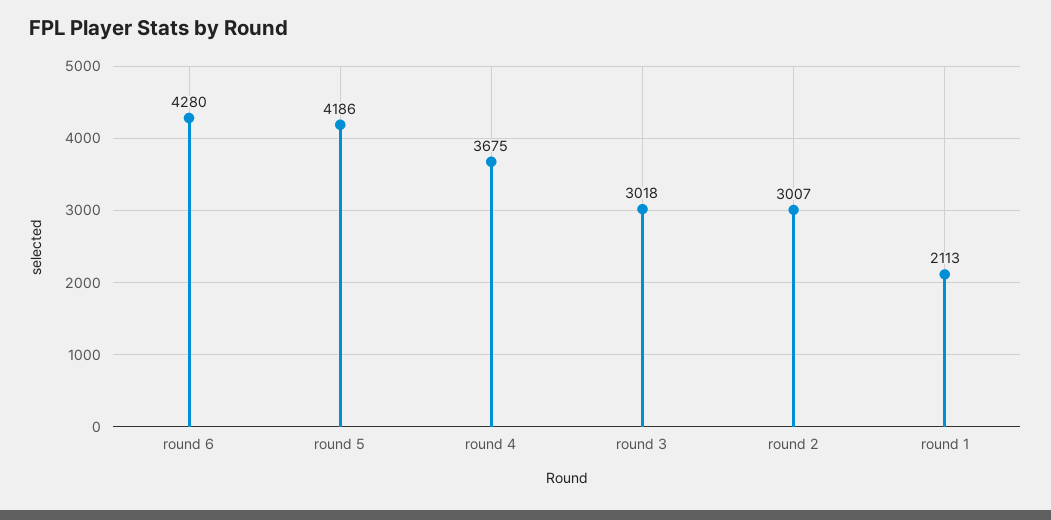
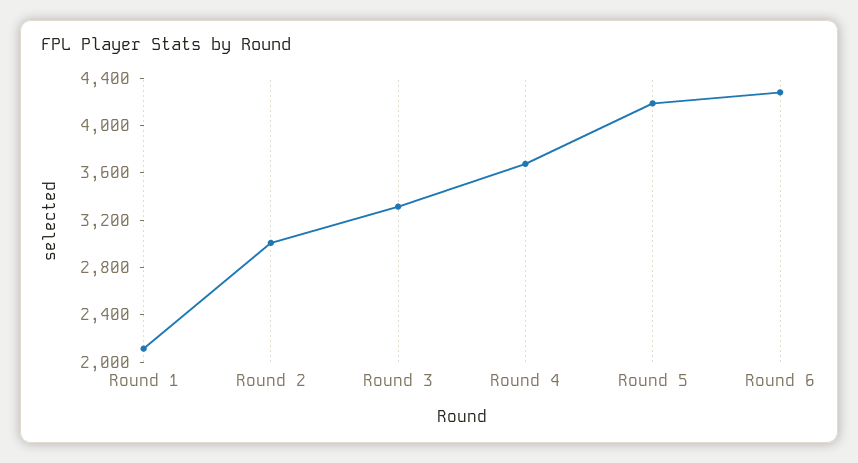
  {
    "round 6": 4280,
    "round 5": 4186,
    "round 4": 3675,
-   "round 3": 3018,
+   "round 3": 3300,
    "round 2": 3007,
    "round 1": 2113
  }

